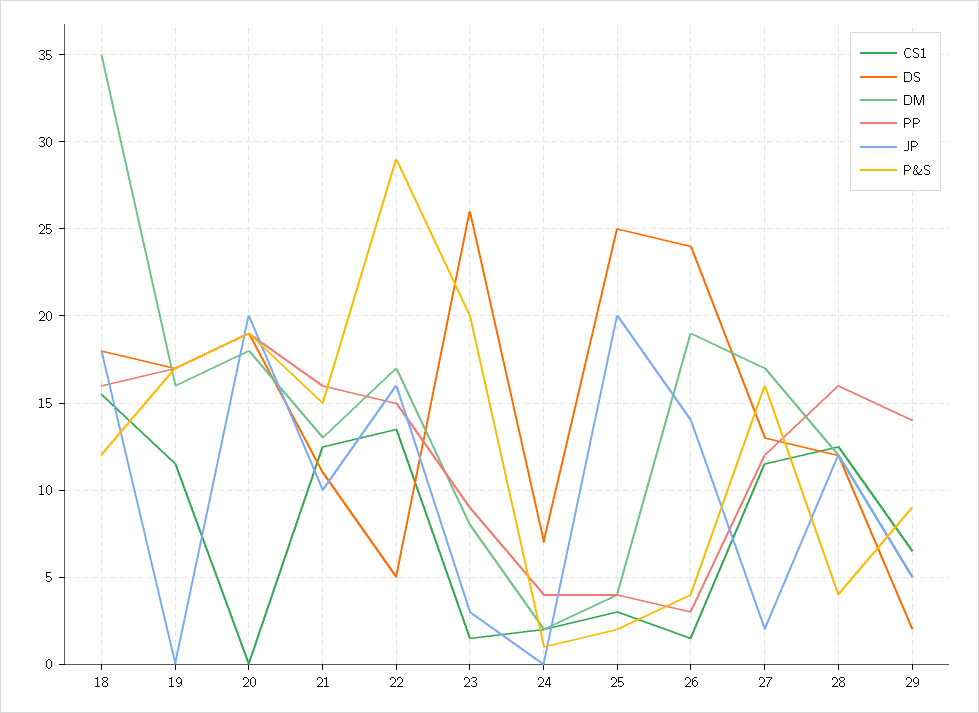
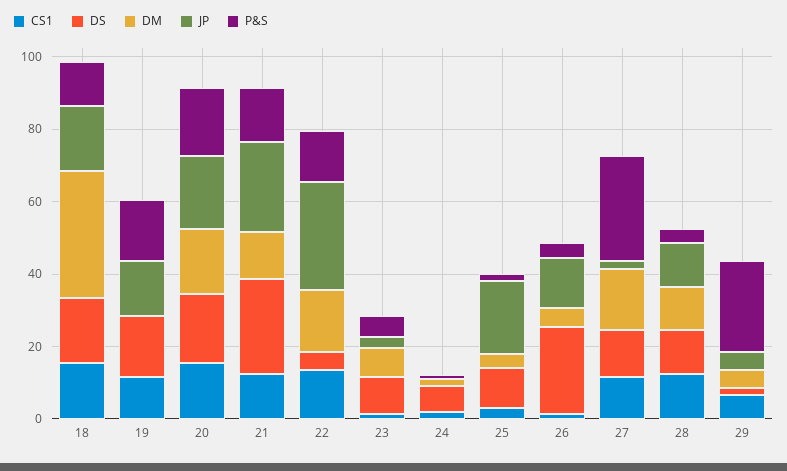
  {
    "CS1": {
      "18": 15.5,
      "19": 11.5,
-     "20": 0,
+     "20": 15,
      "21": 12.5,
      "22": 13.5,
      "23": 1.5,
      "24": 2,
      "25": 3,
      "26": 1.5,
      "27": 11.5,
      "28": 12.5,
      "29": 6.5
    },
    "DS": {
      "18": 18,
      "19": 17,
      "20": 19,
-     "21": 11,
+     "21": 25,
      "22": 5,
-     "23": 26,
+     "23": 10,
      "24": 7,
-     "25": 25,
+     "25": 10,
      "26": 24,
      "27": 13,
      "28": 12,
      "29": 2
    },
    "DM": {
      "18": 35,
-     "19": 16,
+     "19": 0,
      "20": 18,
      "21": 13,
      "22": 17,
      "23": 8,
      "24": 2,
      "25": 4,
-     "26": 19,
+     "26": 5,
      "27": 17,
      "28": 12,
      "29": 5
    },
-   "PP": {
-     "18": 16,
-     "19": 17,
-     "20": 19,
-     "21": 16,
-     "22": 15,
-     "23": 9,
-     "24": 4,
-     "25": 4,
-     "26": 3,
-     "27": 12,
-     "28": 16,
-     "29": 14
-   },
    "JP": {
      "18": 18,
-     "19": 0,
+     "19": 15,
      "20": 20,
-     "21": 10,
+     "21": 25,
-     "22": 16,
+     "22": 30,
      "23": 3,
      "24": 0,
      "25": 20,
      "26": 14,
      "27": 2,
      "28": 12,
      "29": 5
    },
    "P&S": {
      "18": 12,
      "19": 17,
      "20": 19,
      "21": 15,
-     "22": 29,
+     "22": 15,
-     "23": 20,
+     "23": 5,
      "24": 1,
      "25": 2,
      "26": 4,
-     "27": 16,
+     "27": 30,
      "28": 4,
-     "29": 9
+     "29": 25
    }
  }

